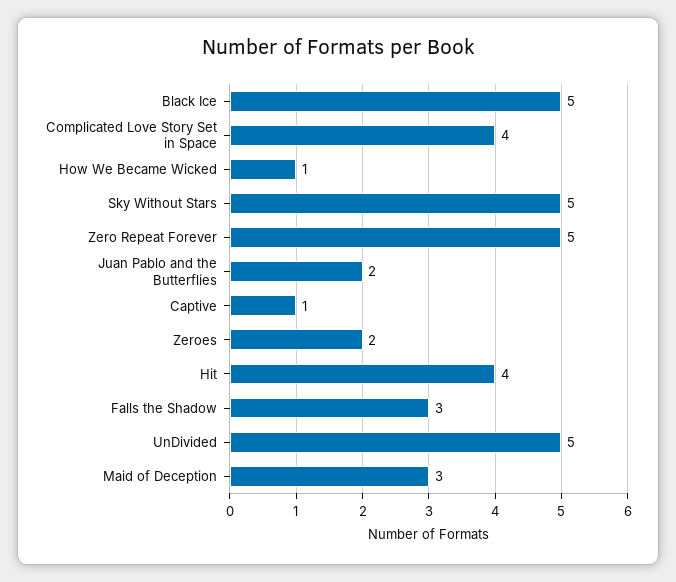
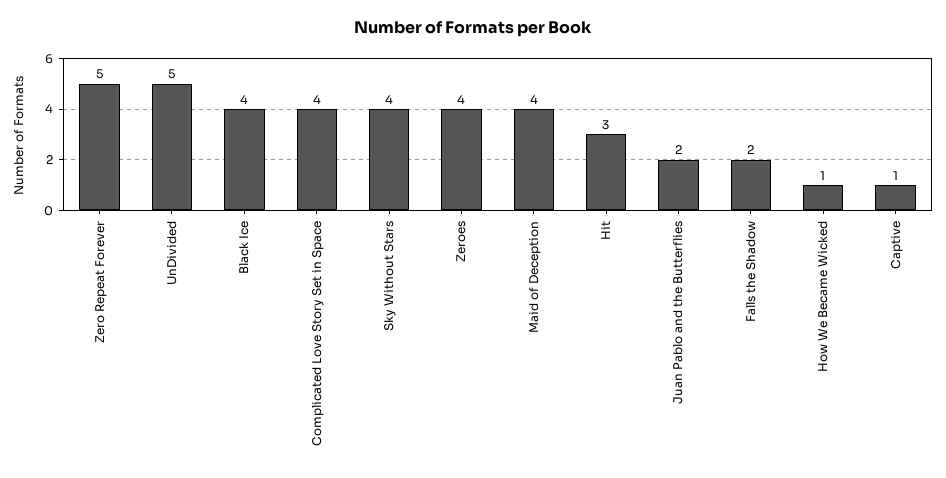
  {
-   "Black Ice": 5,
+   "Black Ice": 4,
    "Complicated Love Story Set in Space": 4,
    "How We Became Wicked": 1,
-   "Sky Without Stars": 5,
+   "Sky Without Stars": 4,
    "Zero Repeat Forever": 5,
    "Juan Pablo and the Butterflies": 2,
    "Captive": 1,
-   "Zeroes": 2,
+   "Zeroes": 4,
-   "Hit": 4,
+   "Hit": 3,
-   "Falls the Shadow": 3,
+   "Falls the Shadow": 2,
    "UnDivided": 5,
-   "Maid of Deception": 3
+   "Maid of Deception": 4
  }

